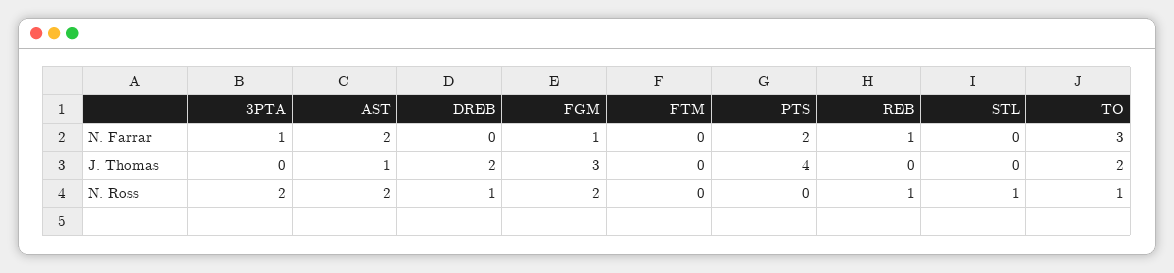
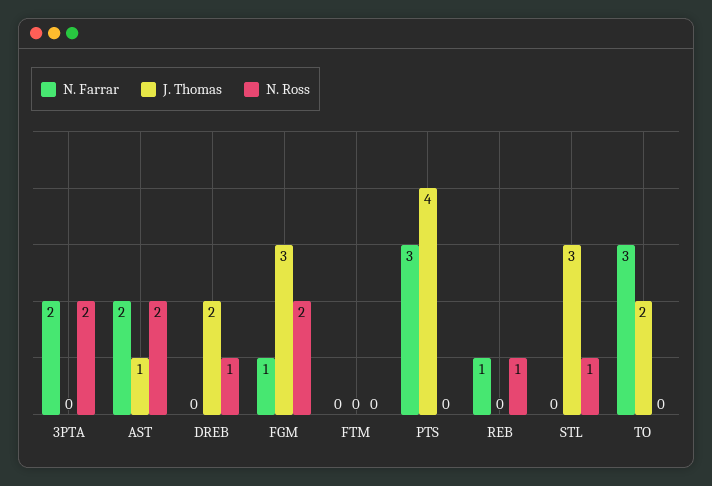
  {
    "N. Farrar": {
-     "3PTA": 1,
+     "3PTA": 2,
      "AST": 2,
      "DREB": 0,
      "FGM": 1,
      "FTM": 0,
-     "PTS": 2,
+     "PTS": 3,
      "REB": 1,
      "STL": 0,
      "TO": 3
    },
    "J. Thomas": {
      "3PTA": 0,
      "AST": 1,
      "DREB": 2,
      "FGM": 3,
      "FTM": 0,
      "PTS": 4,
      "REB": 0,
-     "STL": 0,
+     "STL": 3,
      "TO": 2
    },
    "N. Ross": {
      "3PTA": 2,
      "AST": 2,
      "DREB": 1,
      "FGM": 2,
      "FTM": 0,
      "PTS": 0,
      "REB": 1,
      "STL": 1,
-     "TO": 1
+     "TO": 0
    }
  }

